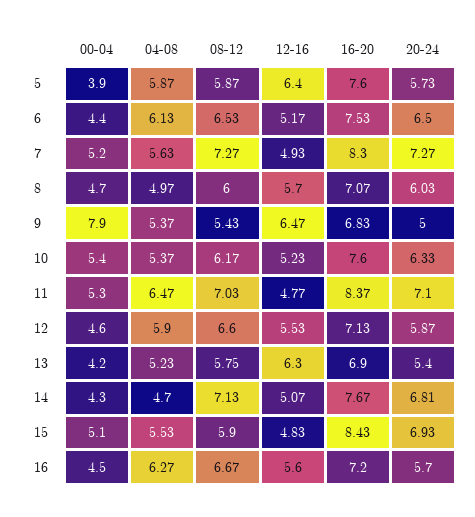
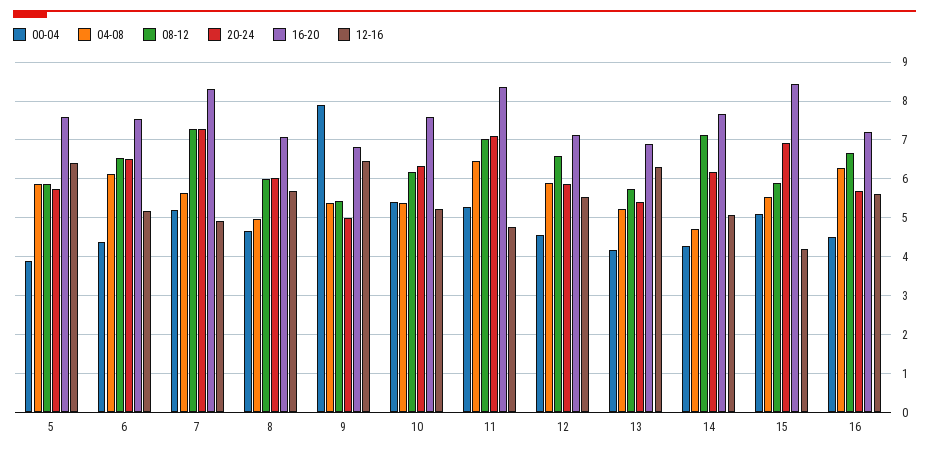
  {
    "00-04": {
      "5": 3.9,
      "6": 4.4,
      "7": 5.2,
      "8": 4.7,
      "9": 7.9,
      "10": 5.4,
      "11": 5.3,
      "12": 4.6,
      "13": 4.2,
      "14": 4.3,
      "15": 5.1,
      "16": 4.5
    },
    "04-08": {
      "5": 5.87,
      "6": 6.13,
      "7": 5.63,
      "8": 4.97,
      "9": 5.37,
      "10": 5.37,
      "11": 6.47,
      "12": 5.9,
      "13": 5.23,
      "14": 4.7,
      "15": 5.53,
      "16": 6.27
    },
    "08-12": {
      "5": 5.87,
      "6": 6.53,
      "7": 7.27,
      "8": 6,
      "9": 5.43,
      "10": 6.17,
      "11": 7.03,
      "12": 6.6,
      "13": 5.75,
      "14": 7.13,
      "15": 5.9,
      "16": 6.67
    },
    "12-16": {
      "5": 6.4,
      "6": 5.17,
      "7": 4.93,
      "8": 5.7,
      "9": 6.47,
      "10": 5.23,
      "11": 4.77,
      "12": 5.53,
      "13": 6.3,
      "14": 5.07,
-     "15": 4.83,
+     "15": 4.2,
      "16": 5.6
    },
    "16-20": {
      "5": 7.6,
      "6": 7.53,
      "7": 8.3,
      "8": 7.07,
      "9": 6.83,
      "10": 7.6,
      "11": 8.37,
      "12": 7.13,
      "13": 6.9,
      "14": 7.67,
      "15": 8.43,
      "16": 7.2
    },
    "20-24": {
      "5": 5.73,
      "6": 6.5,
      "7": 7.27,
      "8": 6.03,
      "9": 5,
      "10": 6.33,
      "11": 7.1,
      "12": 5.87,
      "13": 5.4,
-     "14": 6.81,
+     "14": 6.2,
      "15": 6.93,
      "16": 5.7
    }
  }

